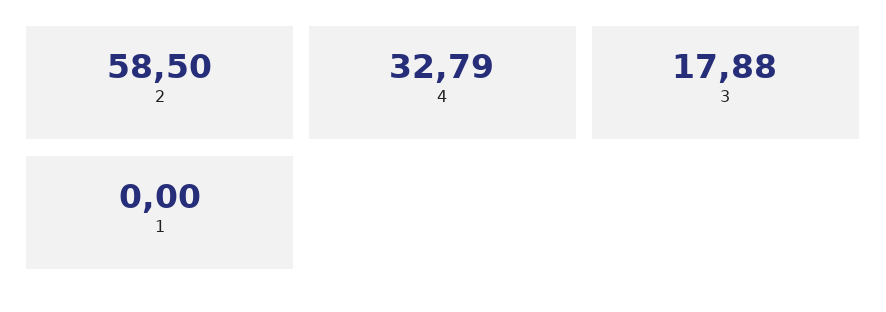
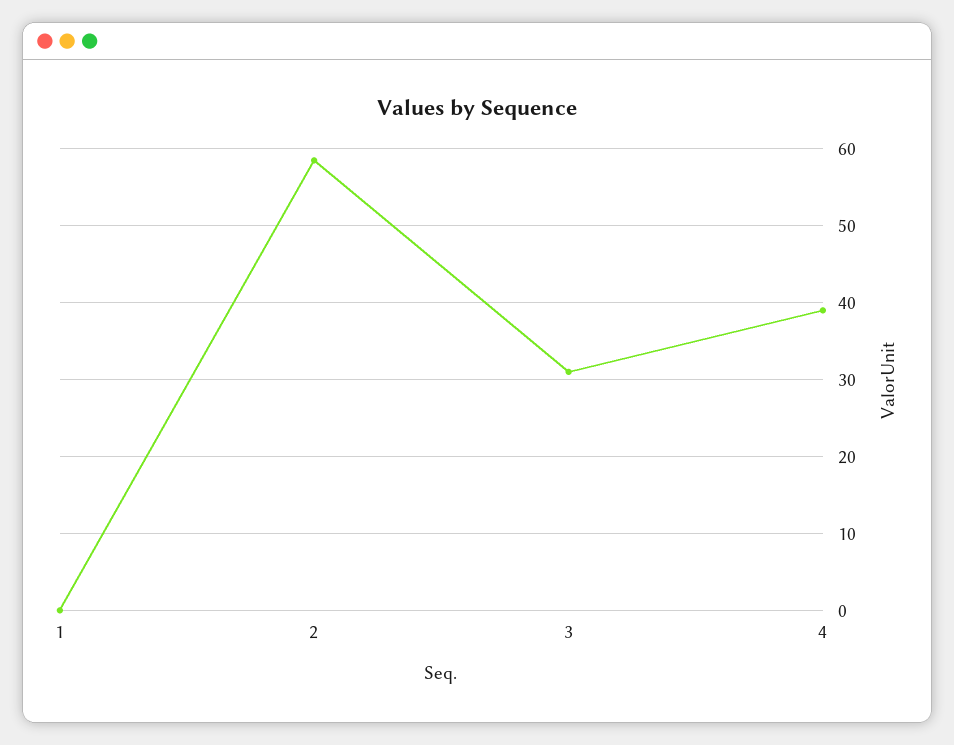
  {
    "2": 58.5,
-   "4": 32.79,
+   "4": 39,
-   "3": 17.88,
+   "3": 31,
    "1": 0
  }

